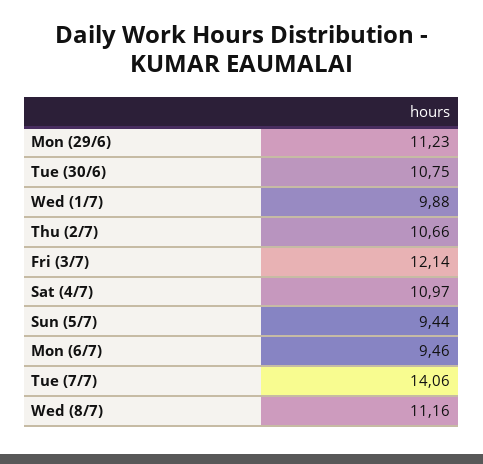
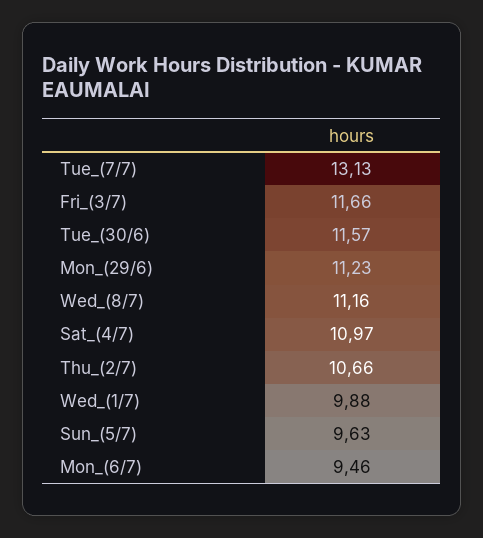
  {
    "Mon (29/6)": 11.23,
-   "Tue (30/6)": 10.75,
+   "Tue (30/6)": 11.57,
    "Wed (1/7)": 9.88,
    "Thu (2/7)": 10.66,
-   "Fri (3/7)": 12.14,
+   "Fri (3/7)": 11.66,
    "Sat (4/7)": 10.97,
-   "Sun (5/7)": 9.44,
+   "Sun (5/7)": 9.63,
    "Mon (6/7)": 9.46,
-   "Tue (7/7)": 14.06,
+   "Tue (7/7)": 13.13,
    "Wed (8/7)": 11.16
  }

